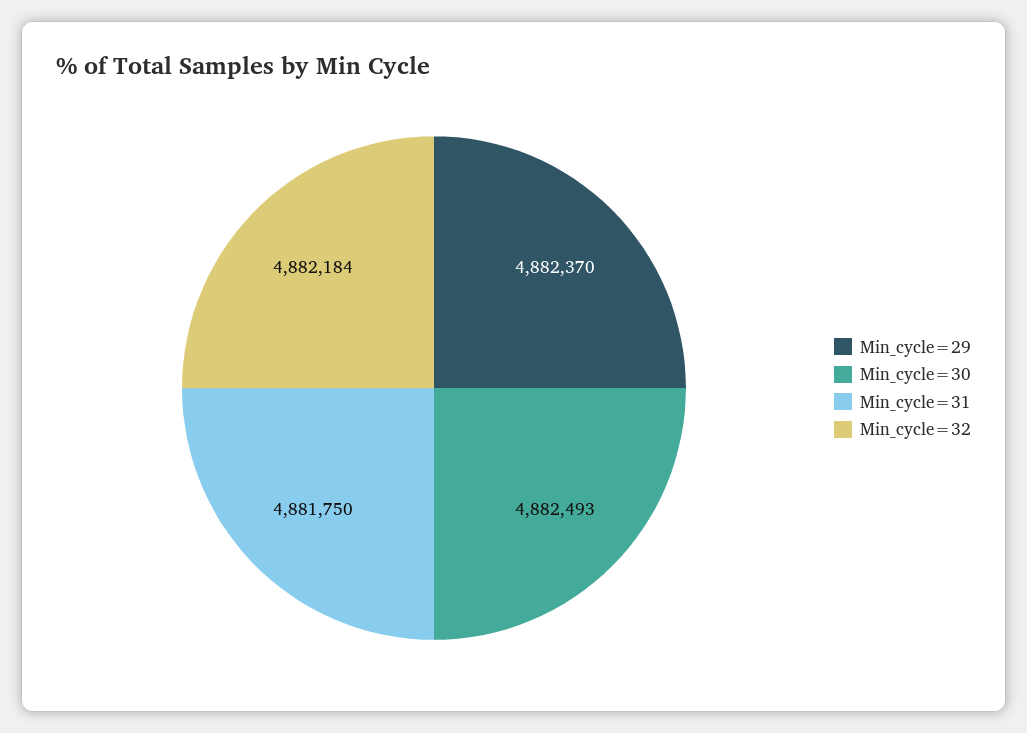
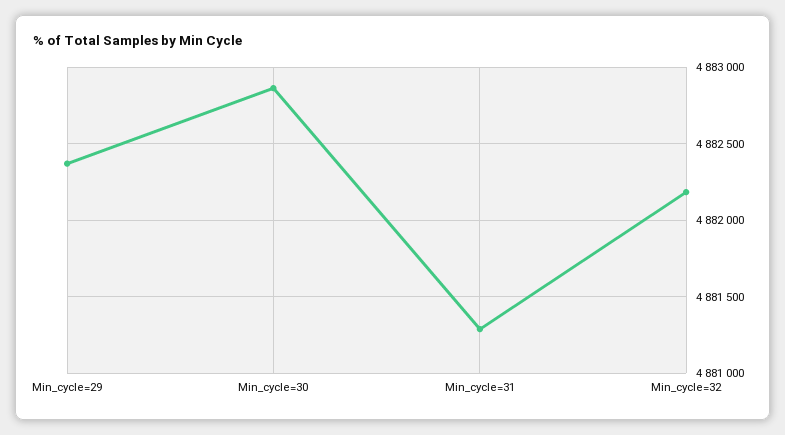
  {
    "Min_cycle=29": 4882370,
-   "Min_cycle=30": 4882493,
+   "Min_cycle=30": 4882850,
-   "Min_cycle=31": 4881750,
+   "Min_cycle=31": 4881300,
    "Min_cycle=32": 4882184
  }

